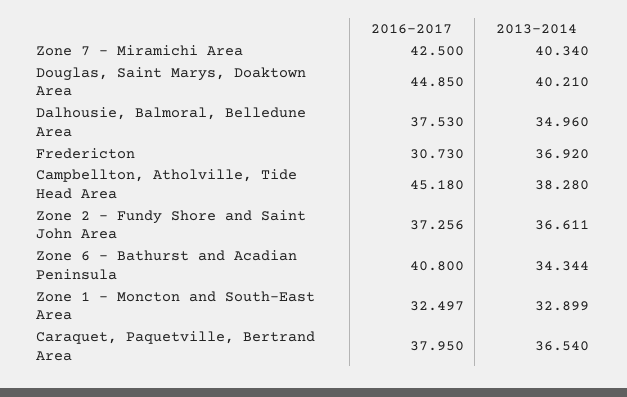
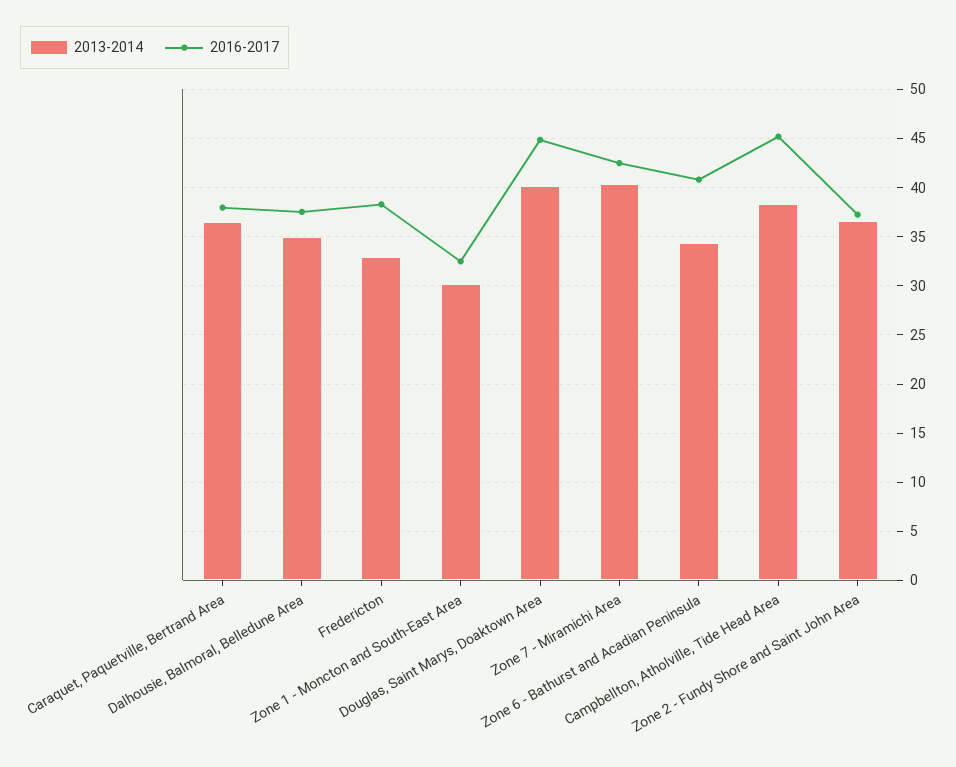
  {
    "2016-2017": {
      "Zone 7 - Miramichi Area": 42.5,
      "Douglas, Saint Marys, Doaktown Area": 44.85,
      "Dalhousie, Balmoral, Belledune Area": 37.53,
-     "Fredericton": 30.73,
+     "Fredericton": 38,
      "Campbellton, Atholville, Tide Head Area": 45.18,
      "Zone 2 - Fundy Shore and Saint John Area": 37.256,
      "Zone 6 - Bathurst and Acadian Peninsula": 40.8,
      "Zone 1 - Moncton and South-East Area": 32.497,
      "Caraquet, Paquetville, Bertrand Area": 37.95
    },
    "2013-2014": {
      "Zone 7 - Miramichi Area": 40.34,
      "Douglas, Saint Marys, Doaktown Area": 40.21,
      "Dalhousie, Balmoral, Belledune Area": 34.96,
-     "Fredericton": 36.92,
+     "Fredericton": 33,
      "Campbellton, Atholville, Tide Head Area": 38.28,
      "Zone 2 - Fundy Shore and Saint John Area": 36.611,
      "Zone 6 - Bathurst and Acadian Peninsula": 34.344,
-     "Zone 1 - Moncton and South-East Area": 32.899,
+     "Zone 1 - Moncton and South-East Area": 30,
      "Caraquet, Paquetville, Bertrand Area": 36.54
    }
  }

